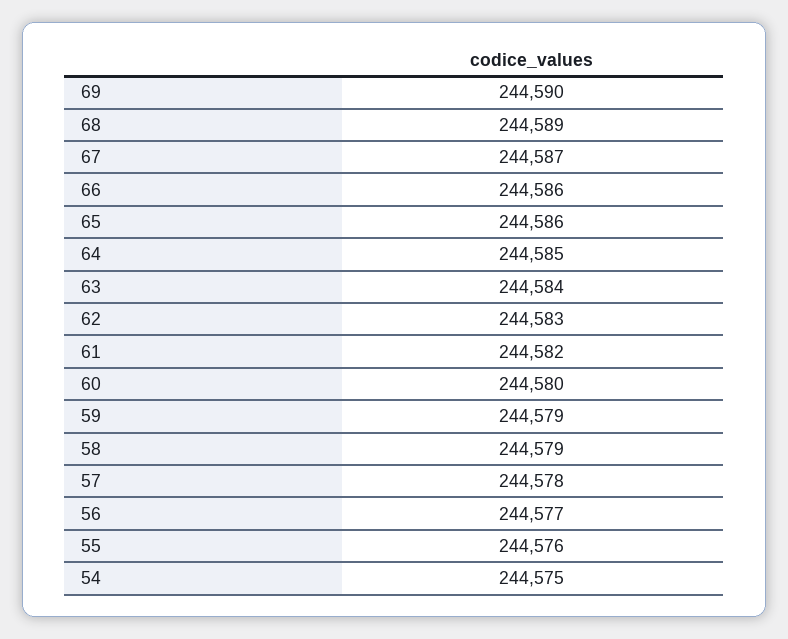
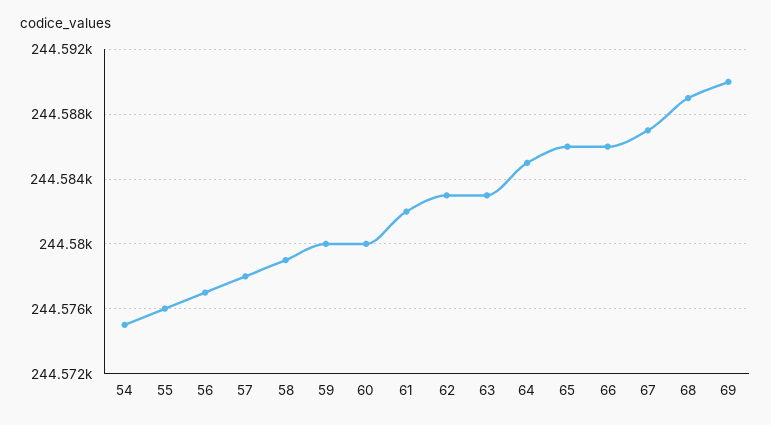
  {
    "69": 244590,
    "68": 244589,
    "67": 244587,
    "66": 244586,
    "65": 244586,
    "64": 244585,
-   "63": 244584,
+   "63": 244583,
    "62": 244583,
    "61": 244582,
    "60": 244580,
-   "59": 244579,
+   "59": 244580,
    "58": 244579,
    "57": 244578,
    "56": 244577,
    "55": 244576,
    "54": 244575
  }

